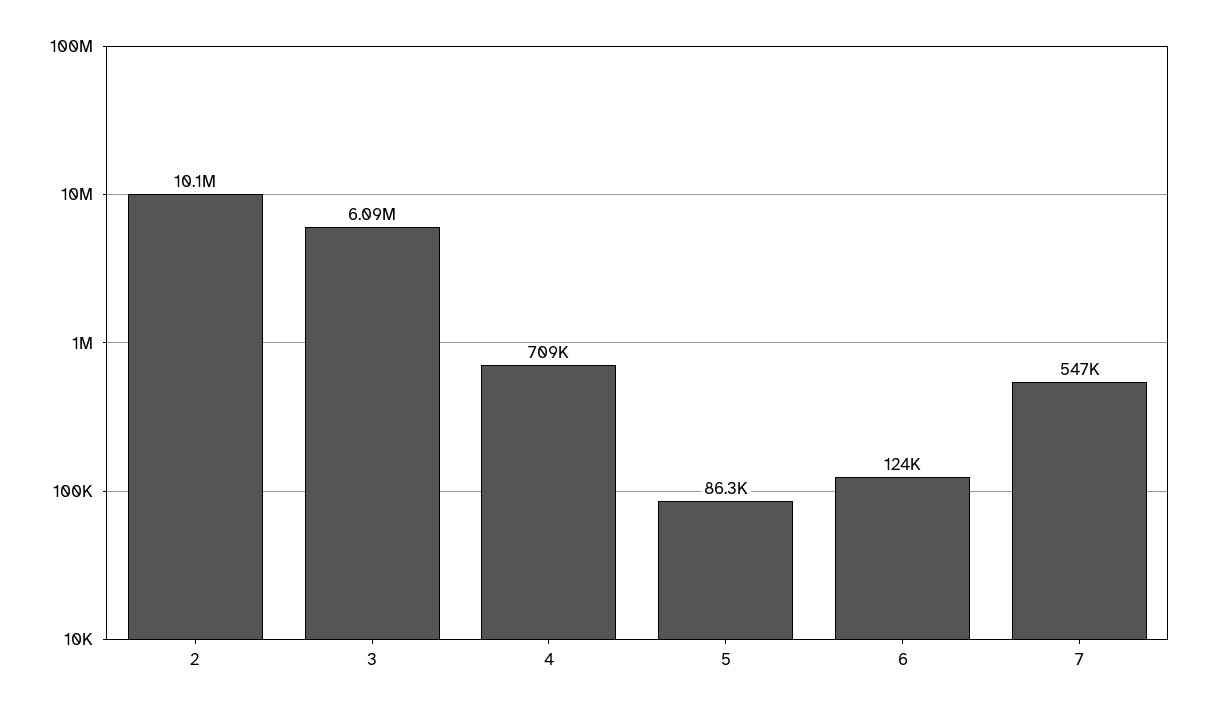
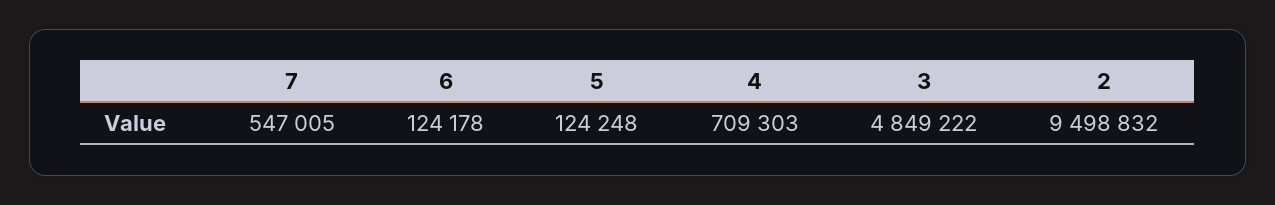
  {
-   "2": 10100000,
+   "2": 9498832,
-   "3": 6090000,
+   "3": 4849222,
    "4": 709303,
-   "5": 86300,
+   "5": 124248,
    "6": 124178,
    "7": 547005
  }

